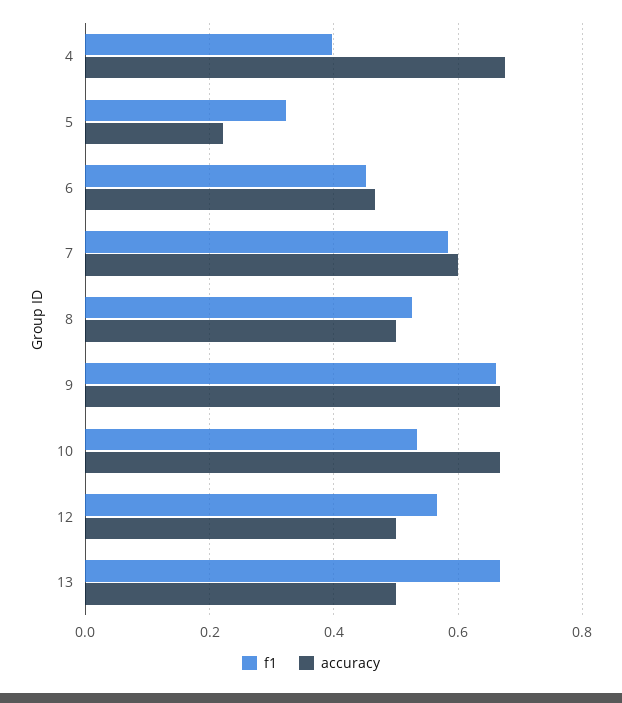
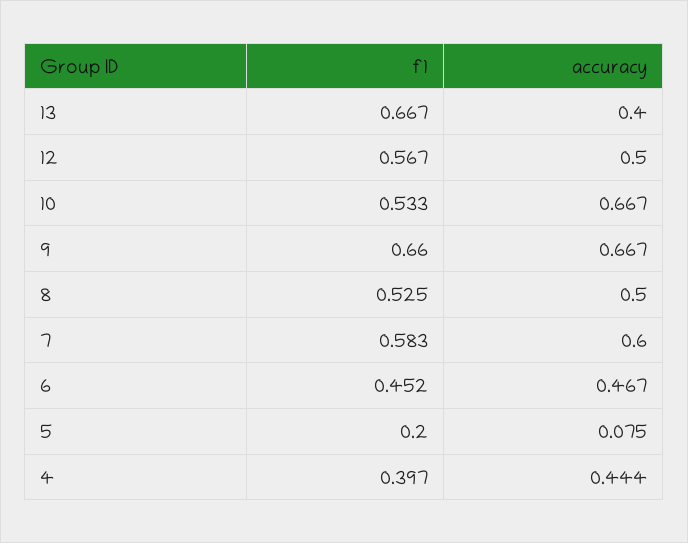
  {
    "f1": {
      "4": 0.397,
-     "5": 0.32,
+     "5": 0.2,
      "6": 0.452,
      "7": 0.583,
      "8": 0.525,
      "9": 0.66,
      "10": 0.533,
      "12": 0.567,
      "13": 0.667
    },
    "accuracy": {
-     "4": 0.68,
+     "4": 0.444,
-     "5": 0.22,
+     "5": 0.075,
      "6": 0.467,
      "7": 0.6,
      "8": 0.5,
      "9": 0.667,
      "10": 0.667,
      "12": 0.5,
-     "13": 0.5
+     "13": 0.4
    }
  }

